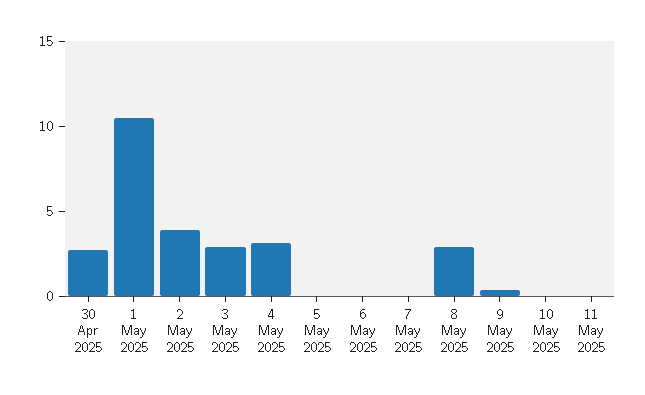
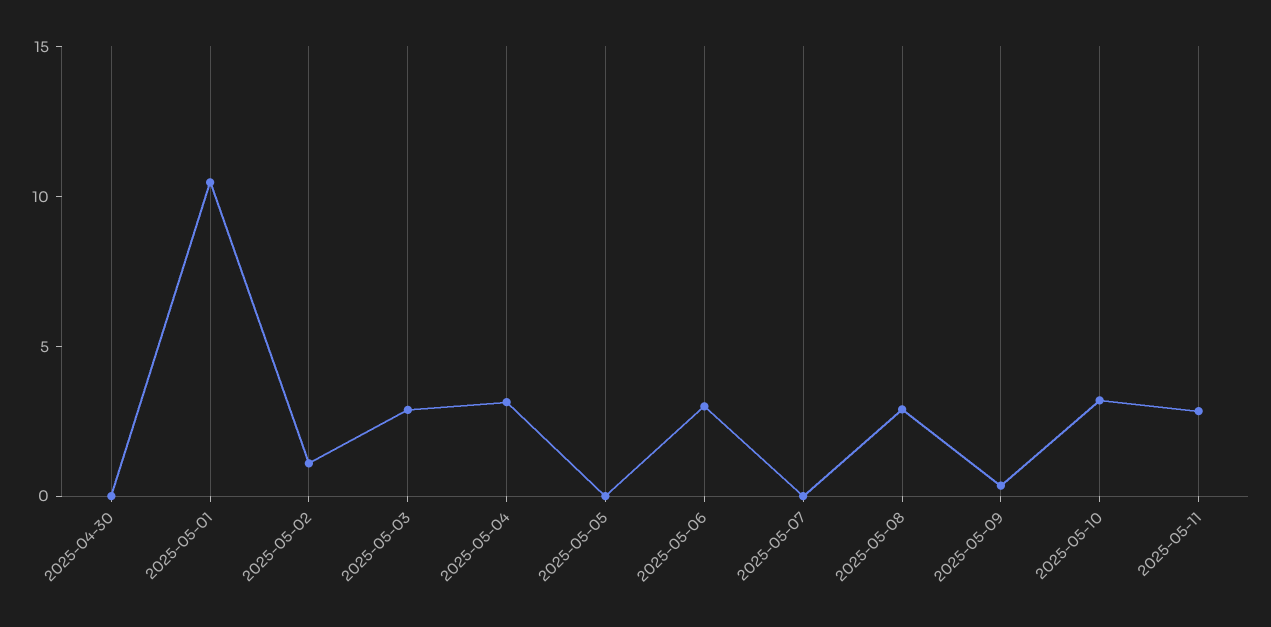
  {
-   "30 Apr 2025": 3,
+   "30 Apr 2025": 0,
    "1 May 2025": 10,
-   "2 May 2025": 4,
+   "2 May 2025": 1,
    "3 May 2025": 3,
    "4 May 2025": 3,
    "5 May 2025": 0,
-   "6 May 2025": 0,
+   "6 May 2025": 3,
    "7 May 2025": 0,
    "8 May 2025": 3,
    "9 May 2025": 0,
-   "10 May 2025": 0,
+   "10 May 2025": 3,
-   "11 May 2025": 0
+   "11 May 2025": 3
  }

